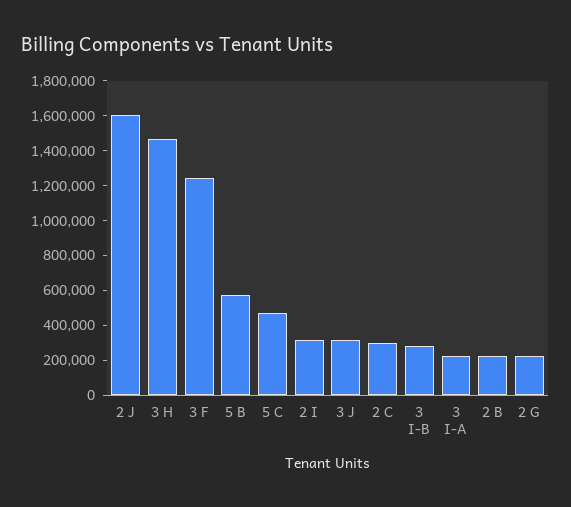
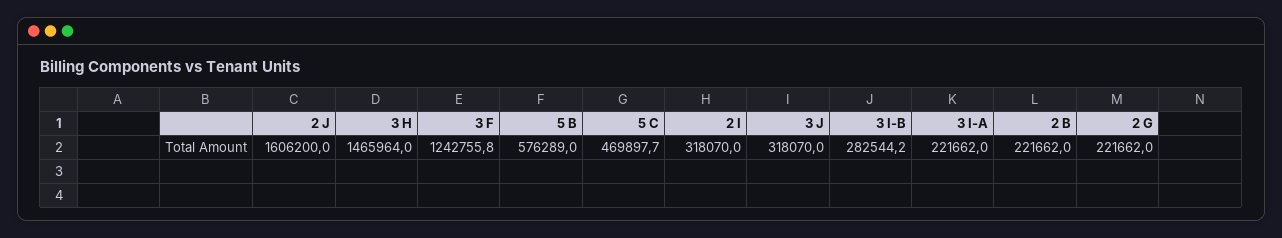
  {
    "2 J": 1606200,
    "3 H": 1465964,
    "3 F": 1242755.8,
    "5 B": 576289,
    "5 C": 469897.7,
    "2 I": 318070,
    "3 J": 318070,
-   "2 C": 300000,
    "3 I-B": 282544.2,
    "3 I-A": 221662,
    "2 B": 221662,
    "2 G": 221662
  }

